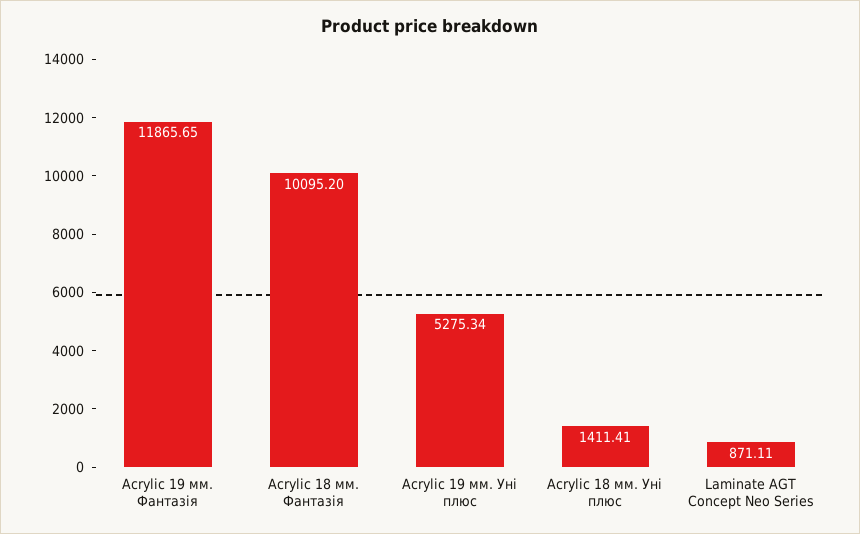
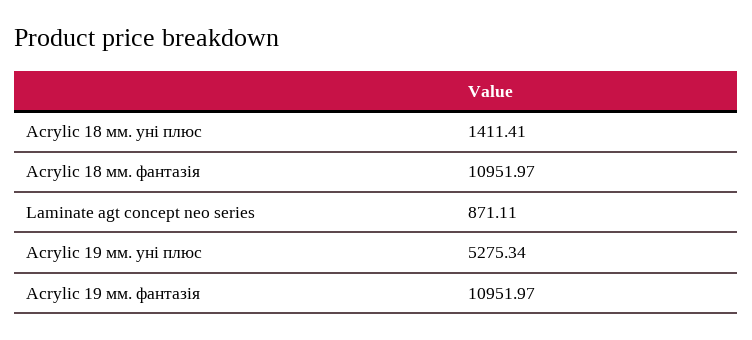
  {
-   "Acrylic 19 мм. Фантазія": 11865.65,
+   "Acrylic 19 мм. Фантазія": 10951.97,
-   "Acrylic 18 мм. Фантазія": 10095.2,
+   "Acrylic 18 мм. Фантазія": 10951.97,
    "Acrylic 19 мм. Уні плюс": 5275.34,
    "Acrylic 18 мм. Уні плюс": 1411.41,
    "Laminate AGT Concept Neo Series": 871.11
  }

